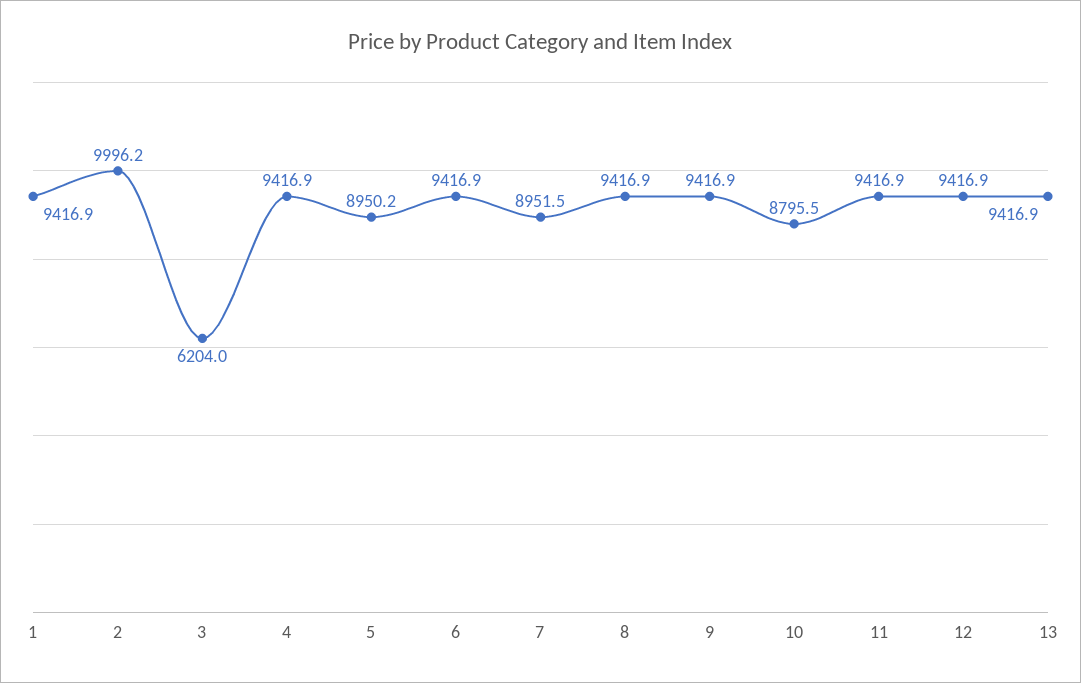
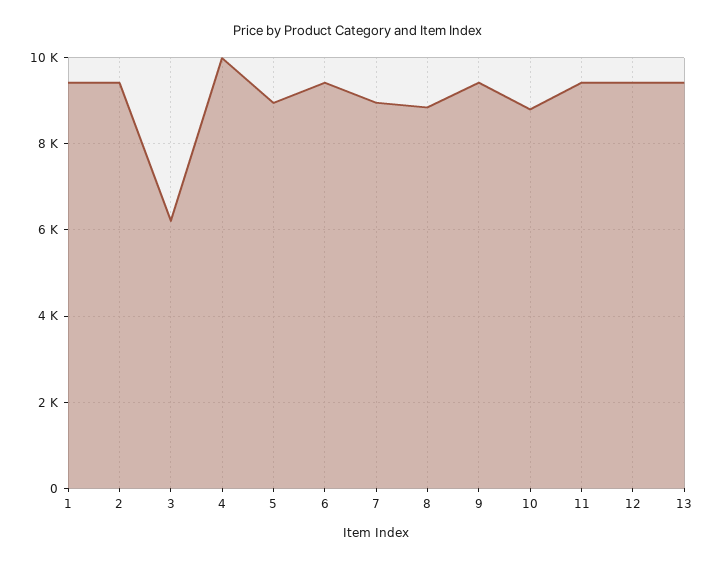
  {
    "1": 9416.9,
-   "2": 9996.2,
+   "2": 9400,
    "3": 6204,
-   "4": 9416.9,
+   "4": 10000,
    "5": 8950.2,
    "6": 9416.9,
    "7": 8951.5,
-   "8": 9416.9,
+   "8": 8800,
    "9": 9416.9,
    "10": 8795.5,
    "11": 9416.9,
    "12": 9416.9,
    "13": 9416.9
  }

